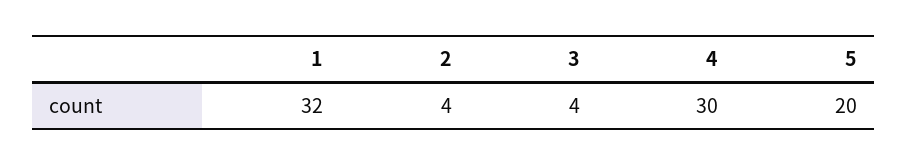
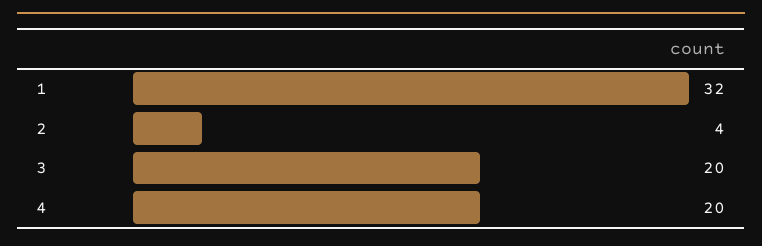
  {
    "1": 32,
    "2": 4,
-   "3": 4,
+   "3": 20,
-   "4": 30,
+   "4": 20
-   "5": 20
  }

